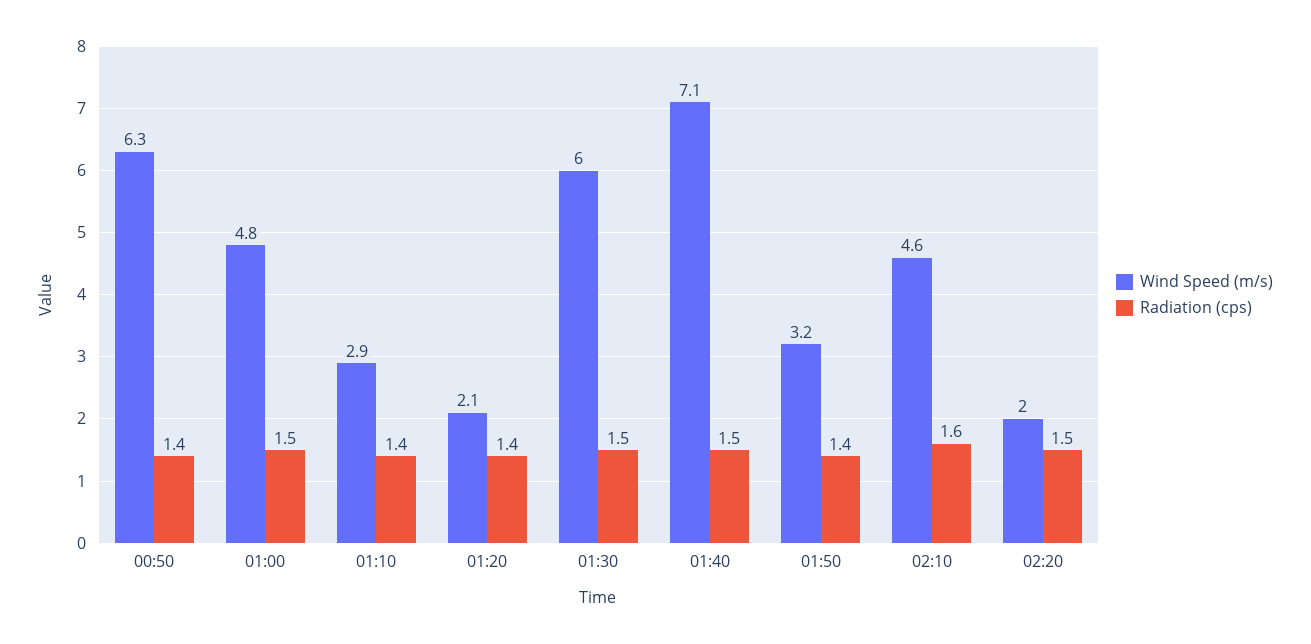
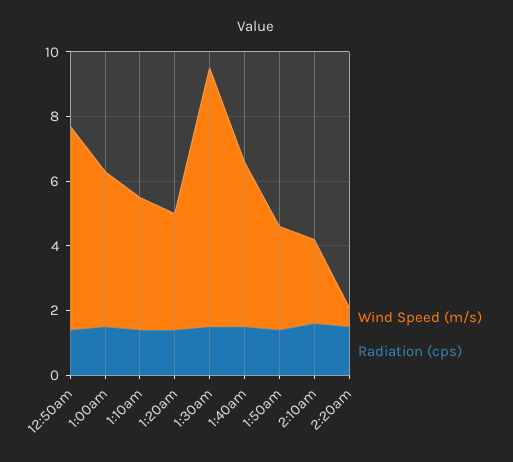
  {
    "Wind Speed (m/s)": {
      "00:50": 6.3,
      "01:00": 4.8,
-     "01:10": 2.9,
+     "01:10": 4,
-     "01:20": 2.1,
+     "01:20": 3.5,
-     "01:30": 6,
+     "01:30": 8,
-     "01:40": 7.1,
+     "01:40": 5,
      "01:50": 3.2,
-     "02:10": 4.6,
+     "02:10": 2.5,
-     "02:20": 2
+     "02:20": 0.5
    },
    "Radiation (cps)": {
      "00:50": 1.4,
      "01:00": 1.5,
      "01:10": 1.4,
      "01:20": 1.4,
      "01:30": 1.5,
      "01:40": 1.5,
      "01:50": 1.4,
      "02:10": 1.6,
      "02:20": 1.5
    }
  }

